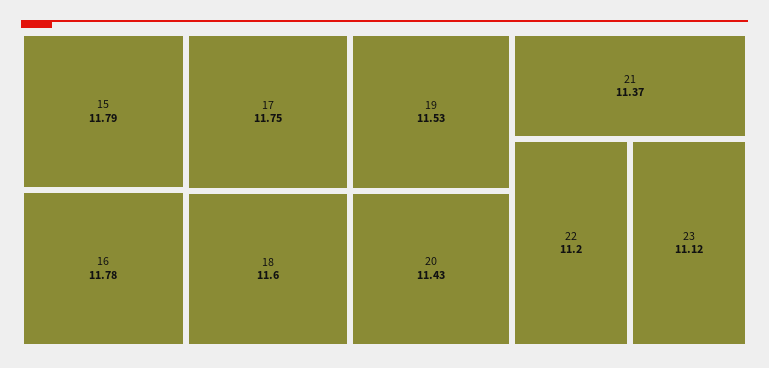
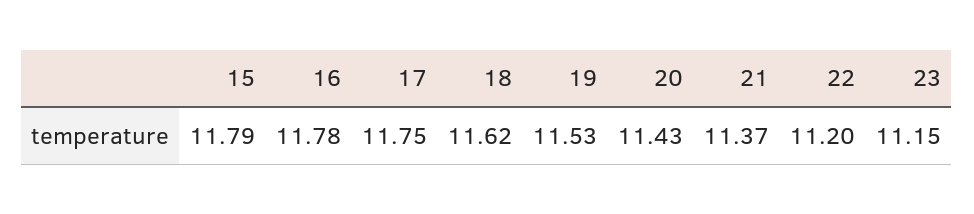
  {
    "15": 11.79,
    "16": 11.78,
    "17": 11.75,
-   "18": 11.6,
+   "18": 11.62,
    "19": 11.53,
    "20": 11.43,
    "21": 11.37,
    "22": 11.2,
-   "23": 11.12
+   "23": 11.15
  }

